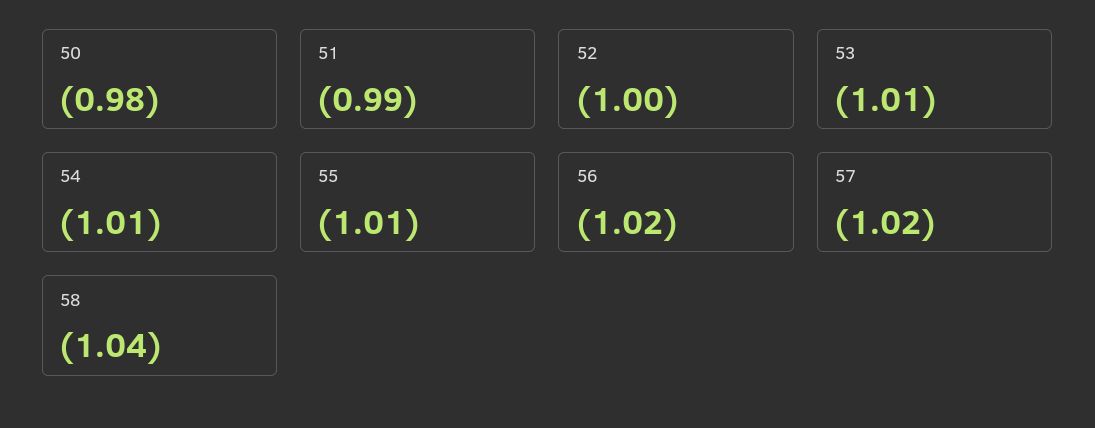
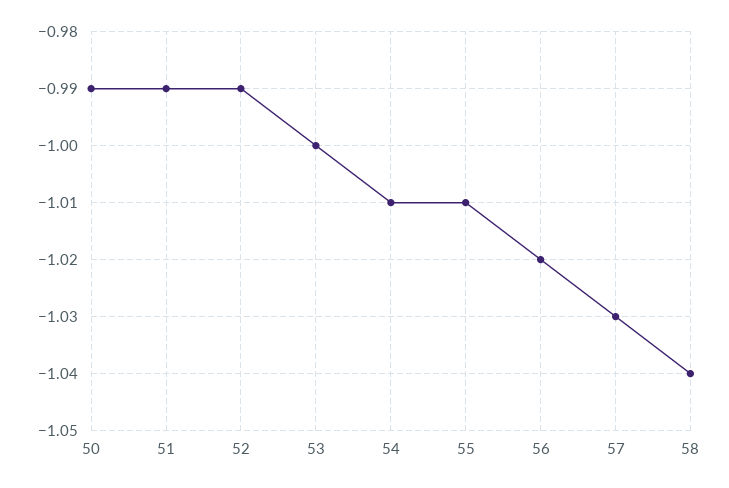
  {
-   "50": -0.98,
+   "50": -0.99,
    "51": -0.99,
-   "52": -1,
+   "52": -0.99,
-   "53": -1.01,
+   "53": -1,
    "54": -1.01,
    "55": -1.01,
    "56": -1.02,
-   "57": -1.02,
+   "57": -1.03,
    "58": -1.04
  }

